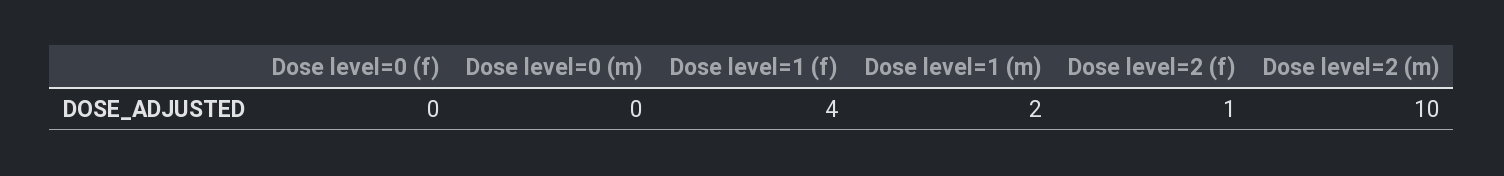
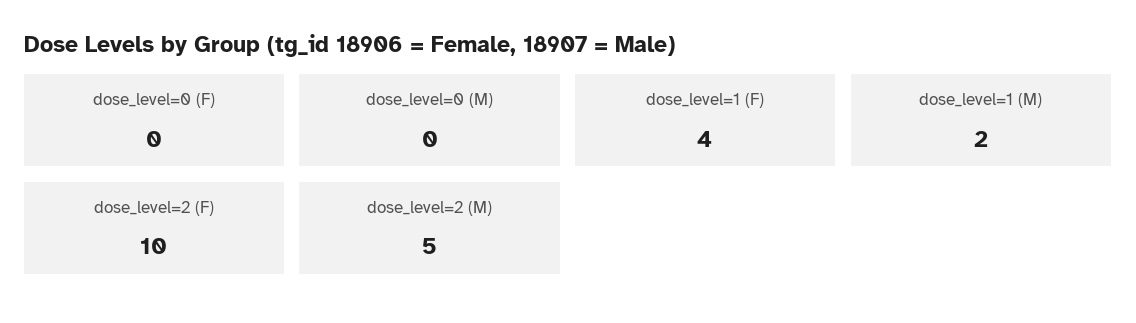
  {
    "Dose level=0 (f)": 0,
    "Dose level=0 (m)": 0,
    "Dose level=1 (f)": 4,
    "Dose level=1 (m)": 2,
-   "Dose level=2 (f)": 1,
+   "Dose level=2 (f)": 10,
-   "Dose level=2 (m)": 10
+   "Dose level=2 (m)": 5
  }

